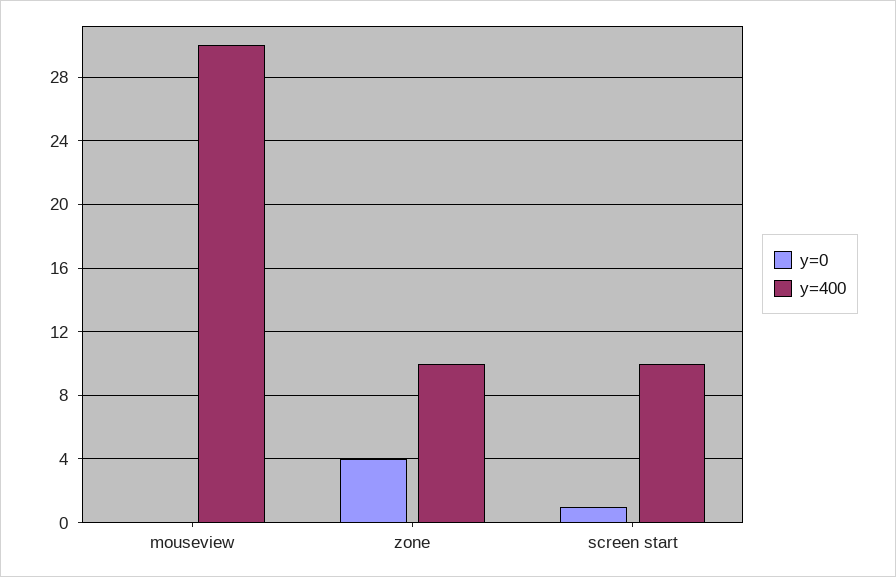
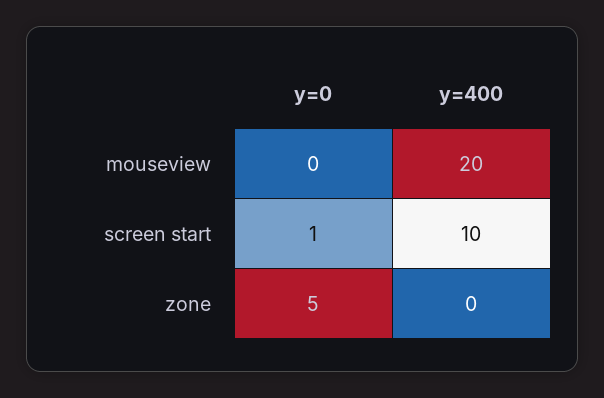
  {
    "y=0": {
      "mouseview": 0,
-     "zone": 4,
+     "zone": 5,
      "screen start": 1
    },
    "y=400": {
-     "mouseview": 30,
+     "mouseview": 20,
-     "zone": 10,
+     "zone": 0,
      "screen start": 10
    }
  }

